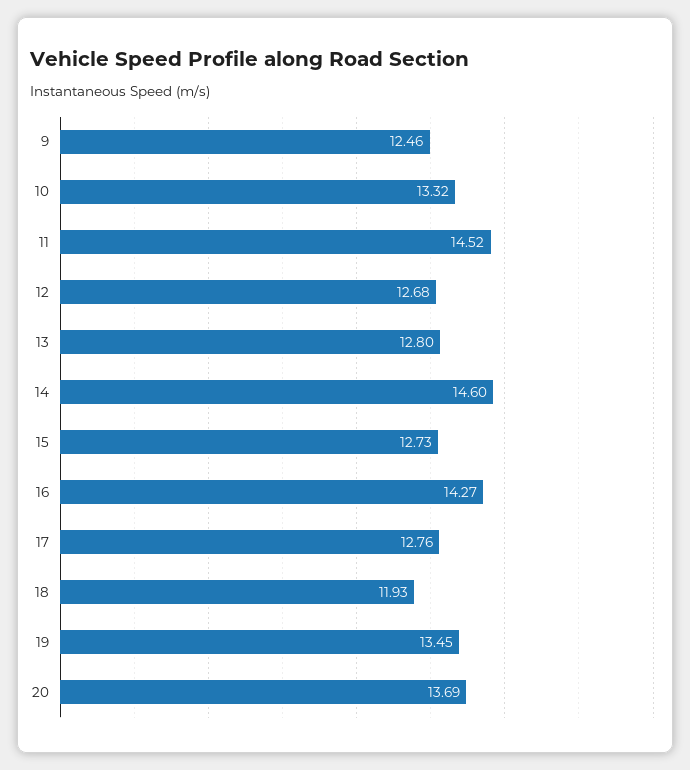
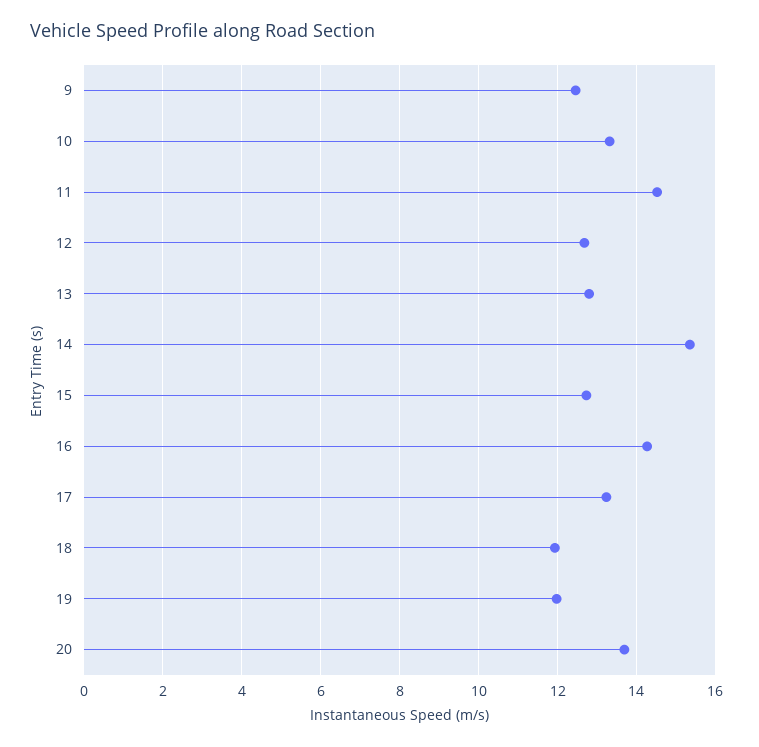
  {
    "9": 12.46,
    "10": 13.32,
    "11": 14.52,
    "12": 12.68,
    "13": 12.8,
-   "14": 14.6,
+   "14": 15.4,
    "15": 12.73,
    "16": 14.27,
-   "17": 12.76,
+   "17": 13.2,
    "18": 11.93,
-   "19": 13.45,
+   "19": 12,
    "20": 13.69
  }

